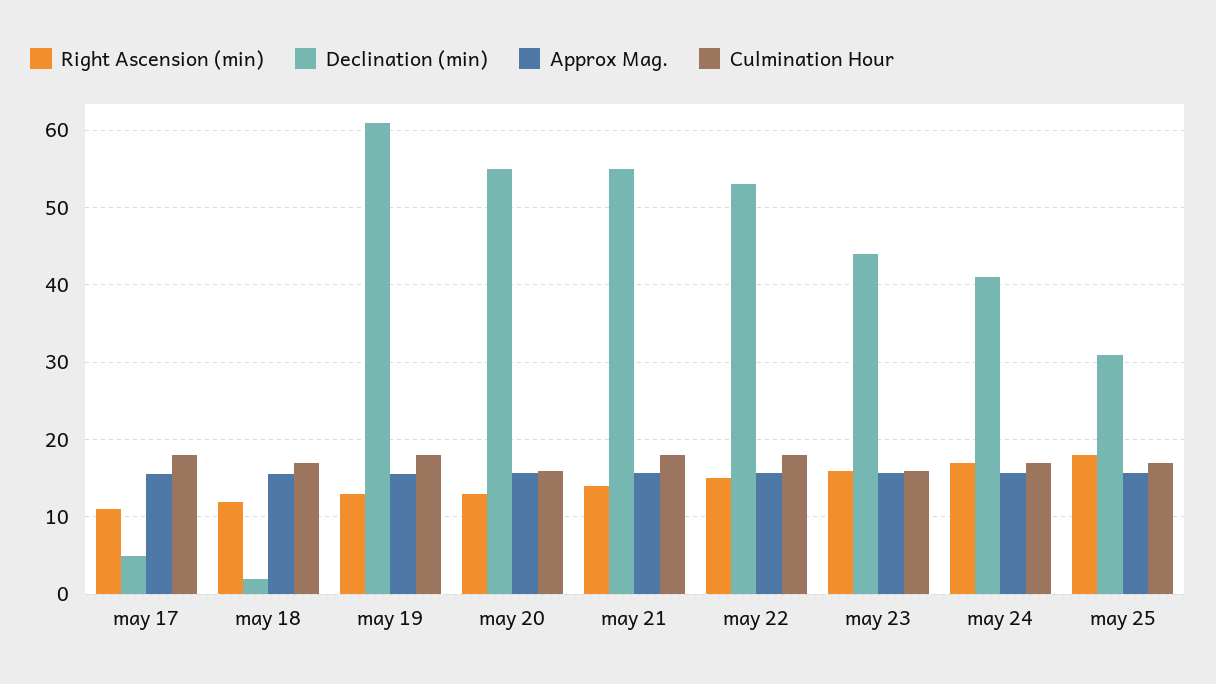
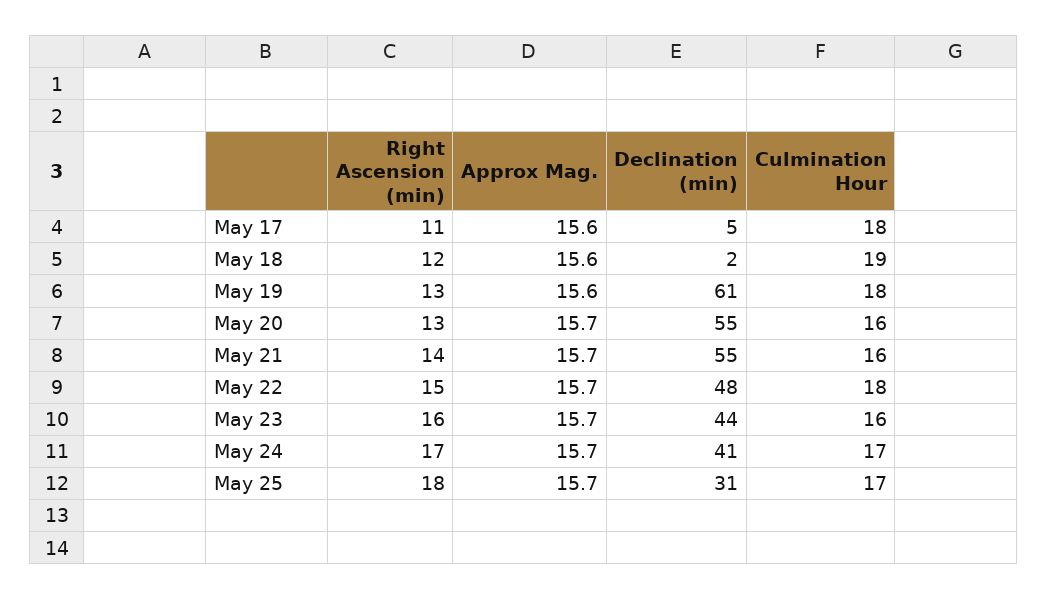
  {
    "Right Ascension (min)": {
      "may 17": 11,
      "may 18": 12,
      "may 19": 13,
      "may 20": 13,
      "may 21": 14,
      "may 22": 15,
      "may 23": 16,
      "may 24": 17,
      "may 25": 18
    },
    "Declination (min)": {
      "may 17": 5,
      "may 18": 2,
      "may 19": 61,
      "may 20": 55,
      "may 21": 55,
-     "may 22": 53,
+     "may 22": 48,
      "may 23": 44,
      "may 24": 41,
      "may 25": 31
    },
    "Approx Mag.": {
      "may 17": 15.6,
      "may 18": 15.6,
      "may 19": 15.6,
      "may 20": 15.7,
      "may 21": 15.7,
      "may 22": 15.7,
      "may 23": 15.7,
      "may 24": 15.7,
      "may 25": 15.7
    },
    "Culmination Hour": {
      "may 17": 18,
-     "may 18": 17,
+     "may 18": 19,
      "may 19": 18,
      "may 20": 16,
-     "may 21": 18,
+     "may 21": 16,
      "may 22": 18,
      "may 23": 16,
      "may 24": 17,
      "may 25": 17
    }
  }

